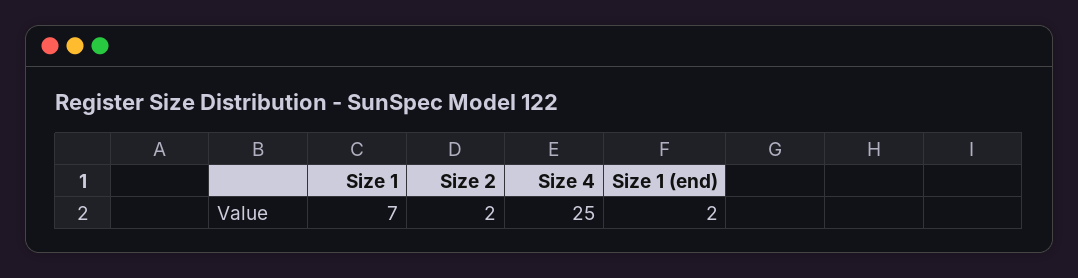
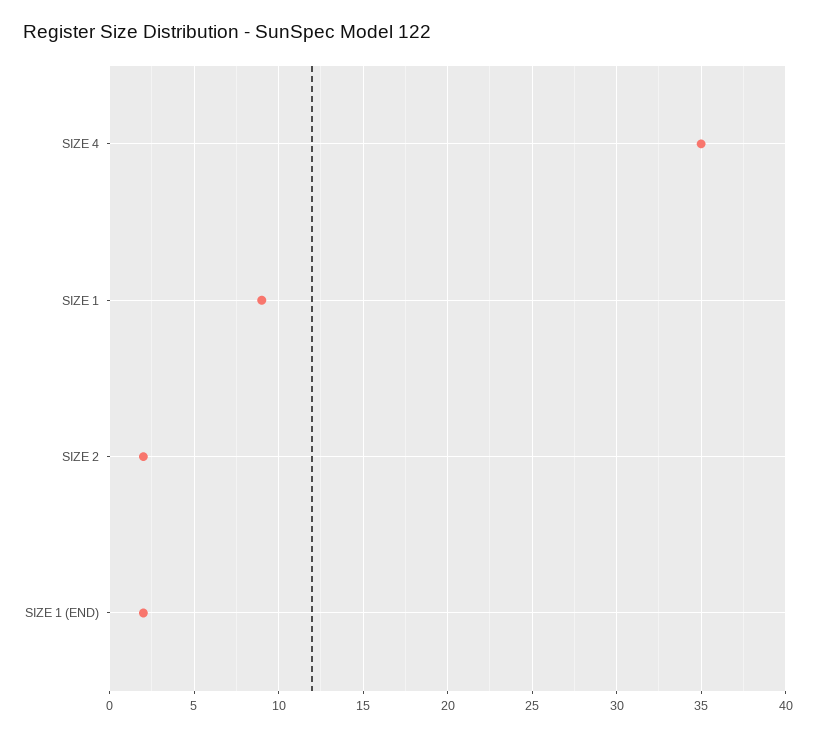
  {
-   "Size 1": 7,
+   "Size 1": 9,
    "Size 2": 2,
-   "Size 4": 25,
+   "Size 4": 35,
    "Size 1 (end)": 2
  }

